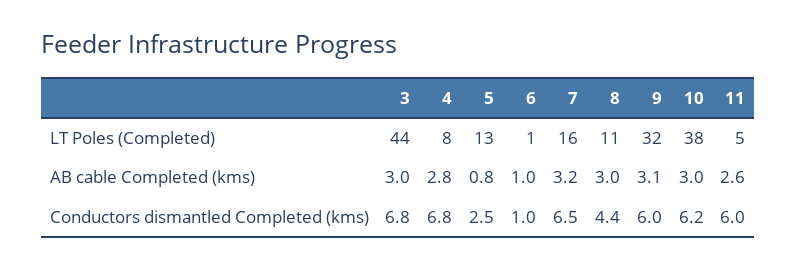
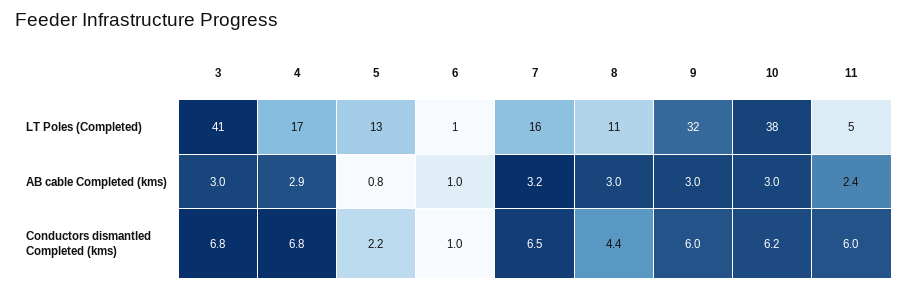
  {
    "3": {
-     "LT Poles (Completed)": 44,
+     "LT Poles (Completed)": 41,
      "AB cable Completed (kms)": 3,
      "Conductors dismantled Completed (kms)": 6.8
    },
    "4": {
-     "LT Poles (Completed)": 8,
+     "LT Poles (Completed)": 17,
-     "AB cable Completed (kms)": 2.8,
+     "AB cable Completed (kms)": 2.9,
      "Conductors dismantled Completed (kms)": 6.8
    },
    "5": {
      "LT Poles (Completed)": 13,
      "AB cable Completed (kms)": 0.8,
-     "Conductors dismantled Completed (kms)": 2.5
+     "Conductors dismantled Completed (kms)": 2.2
    },
    "6": {
      "LT Poles (Completed)": 1,
      "AB cable Completed (kms)": 1,
      "Conductors dismantled Completed (kms)": 1
    },
    "7": {
      "LT Poles (Completed)": 16,
      "AB cable Completed (kms)": 3.2,
      "Conductors dismantled Completed (kms)": 6.5
    },
    "8": {
      "LT Poles (Completed)": 11,
      "AB cable Completed (kms)": 3,
      "Conductors dismantled Completed (kms)": 4.4
    },
    "9": {
      "LT Poles (Completed)": 32,
-     "AB cable Completed (kms)": 3.1,
+     "AB cable Completed (kms)": 3,
      "Conductors dismantled Completed (kms)": 6
    },
    "10": {
      "LT Poles (Completed)": 38,
      "AB cable Completed (kms)": 3,
      "Conductors dismantled Completed (kms)": 6.2
    },
    "11": {
      "LT Poles (Completed)": 5,
-     "AB cable Completed (kms)": 2.6,
+     "AB cable Completed (kms)": 2.4,
      "Conductors dismantled Completed (kms)": 6
    }
  }

